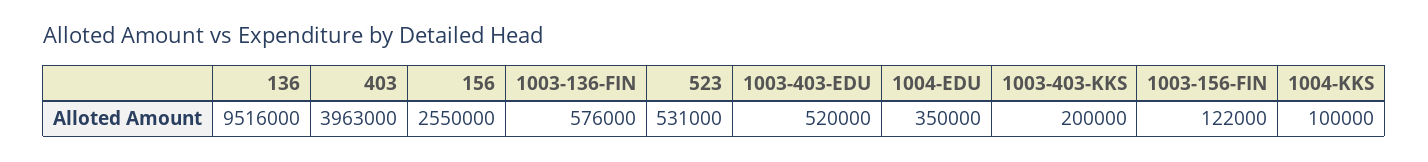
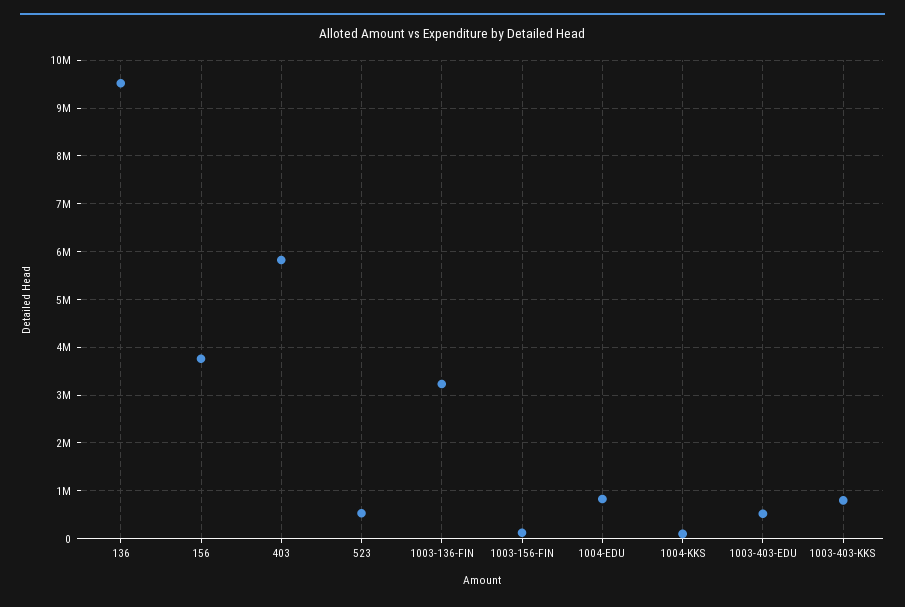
  {
    "136": 9516000,
-   "403": 3963000,
+   "403": 5800000,
-   "156": 2550000,
+   "156": 3800000,
-   "1003-136-FIN": 576000,
+   "1003-136-FIN": 3200000,
    "523": 531000,
    "1003-403-EDU": 520000,
-   "1004-EDU": 350000,
+   "1004-EDU": 800000,
-   "1003-403-KKS": 200000,
+   "1003-403-KKS": 800000,
    "1003-156-FIN": 122000,
    "1004-KKS": 100000
  }

